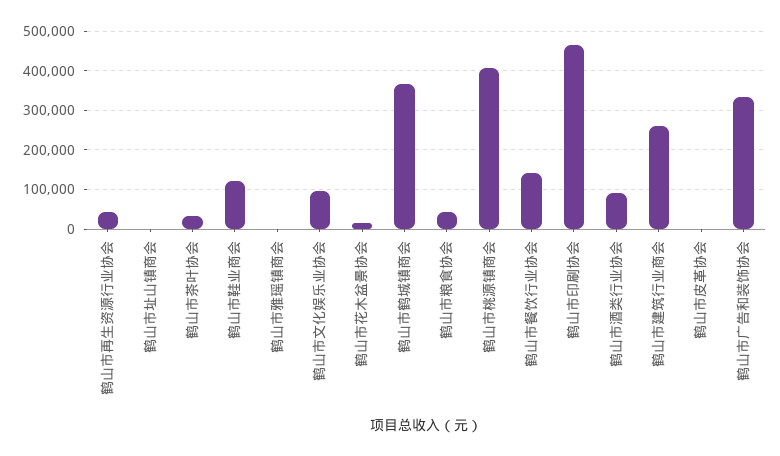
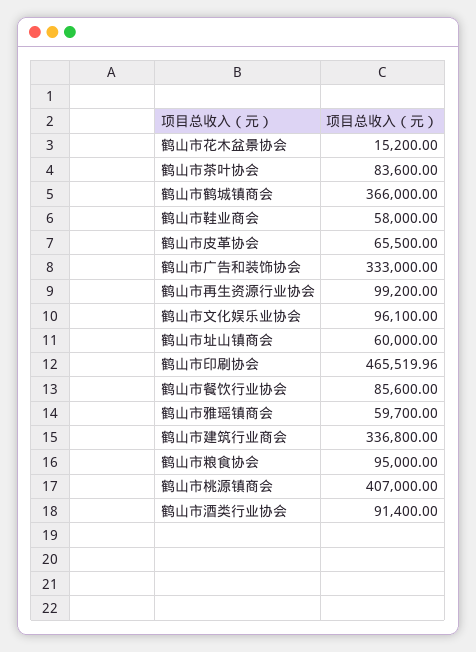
  {
-   "鹤山市再生资源行业协会": 40000,
+   "鹤山市再生资源行业协会": 99200,
-   "鹤山市址山镇商会": 0,
+   "鹤山市址山镇商会": 60000,
-   "鹤山市茶叶协会": 40000,
+   "鹤山市茶叶协会": 83600,
-   "鹤山市鞋业商会": 120000,
+   "鹤山市鞋业商会": 58000,
-   "鹤山市雅瑶镇商会": 0,
+   "鹤山市雅瑶镇商会": 59700,
    "鹤山市文化娱乐业协会": 96100,
    "鹤山市花木盆景协会": 15200,
    "鹤山市鹤城镇商会": 366000,
-   "鹤山市粮食协会": 40000,
+   "鹤山市粮食协会": 95000,
    "鹤山市桃源镇商会": 407000,
-   "鹤山市餐饮行业协会": 140000,
+   "鹤山市餐饮行业协会": 85600,
    "鹤山市印刷协会": 465519.96,
    "鹤山市酒类行业协会": 91400,
-   "鹤山市建筑行业商会": 260000,
+   "鹤山市建筑行业商会": 336800,
-   "鹤山市皮革协会": 0,
+   "鹤山市皮革协会": 65500,
    "鹤山市广告和装饰协会": 333000
  }

